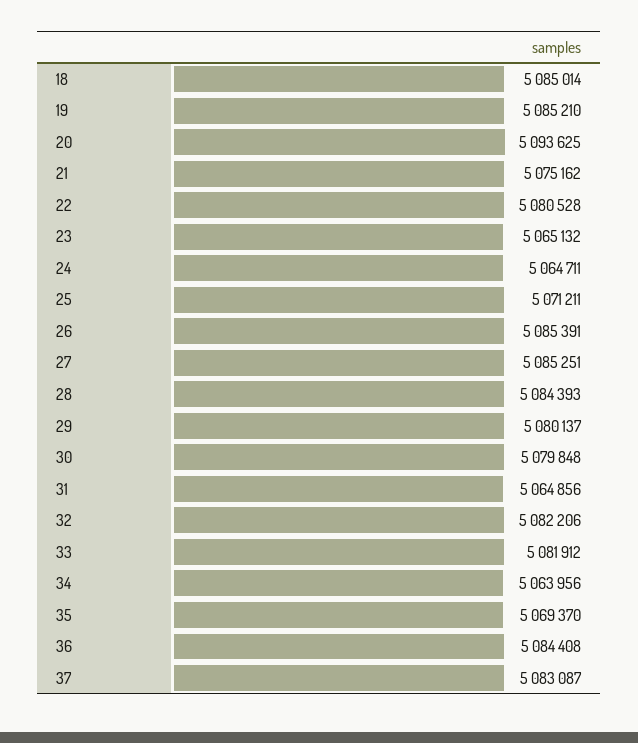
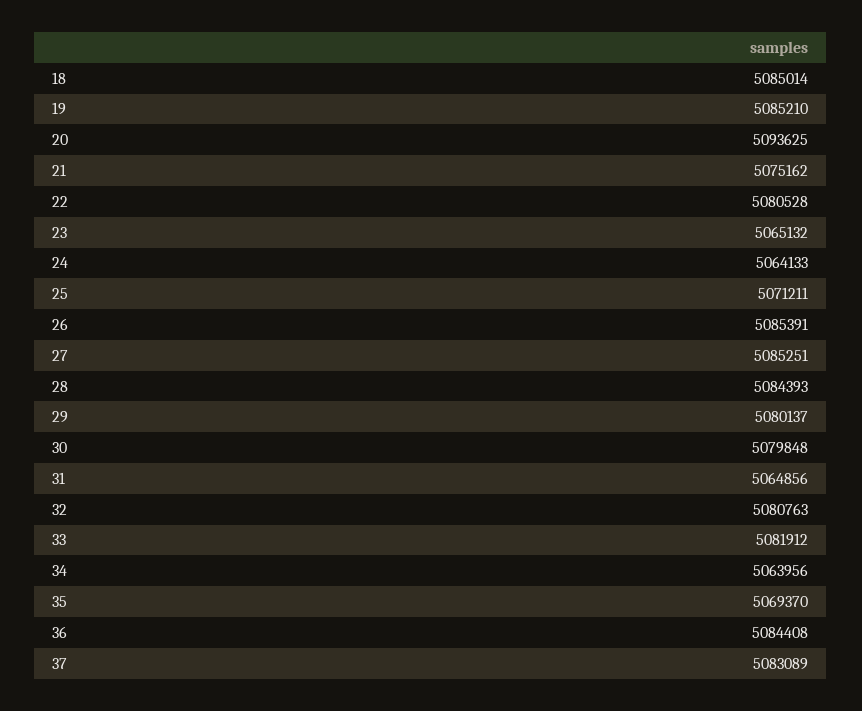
  {
    "18": 5085014,
    "19": 5085210,
    "20": 5093625,
    "21": 5075162,
    "22": 5080528,
    "23": 5065132,
-   "24": 5064711,
+   "24": 5064133,
    "25": 5071211,
    "26": 5085391,
    "27": 5085251,
    "28": 5084393,
    "29": 5080137,
    "30": 5079848,
    "31": 5064856,
-   "32": 5082206,
+   "32": 5080763,
    "33": 5081912,
    "34": 5063956,
    "35": 5069370,
    "36": 5084408,
-   "37": 5083087
+   "37": 5083089
  }

